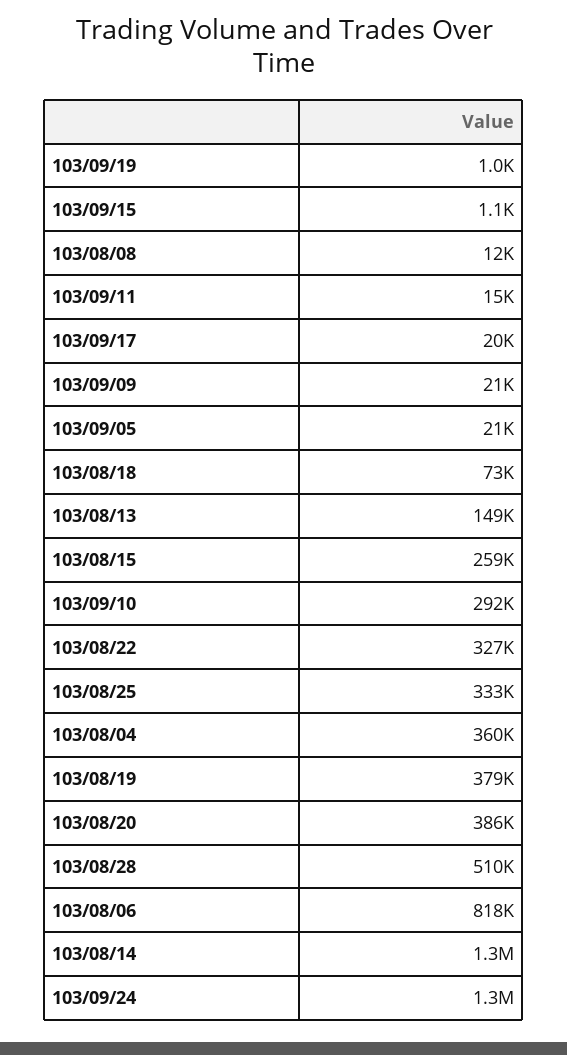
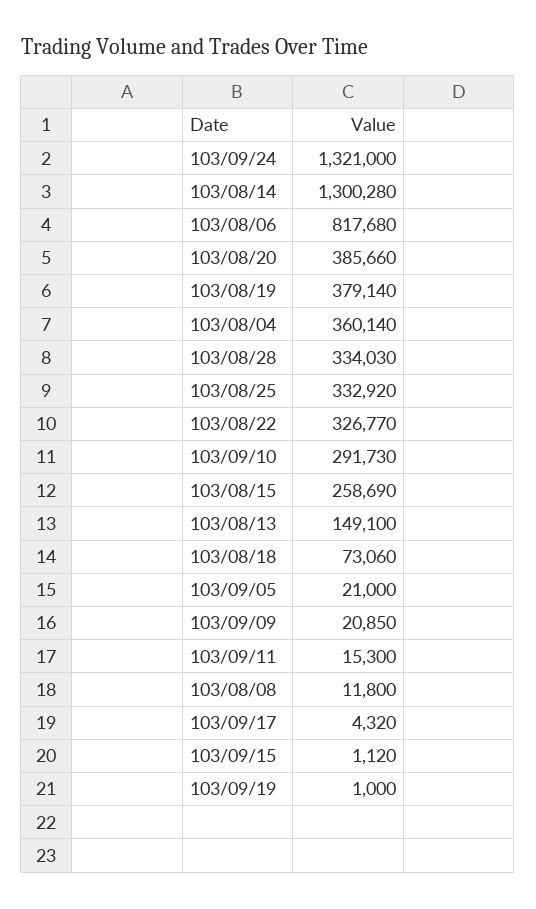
  {
    "103/09/19": 1000,
    "103/09/15": 1120,
    "103/08/08": 11800,
    "103/09/11": 15300,
-   "103/09/17": 20000,
+   "103/09/17": 4320,
    "103/09/09": 20850,
    "103/09/05": 21000,
    "103/08/18": 73060,
    "103/08/13": 149100,
    "103/08/15": 258690,
    "103/09/10": 291730,
    "103/08/22": 326770,
    "103/08/25": 332920,
    "103/08/04": 360140,
    "103/08/19": 379140,
    "103/08/20": 385660,
-   "103/08/28": 510000,
+   "103/08/28": 334030,
    "103/08/06": 817680,
    "103/08/14": 1300280,
    "103/09/24": 1321000
  }

